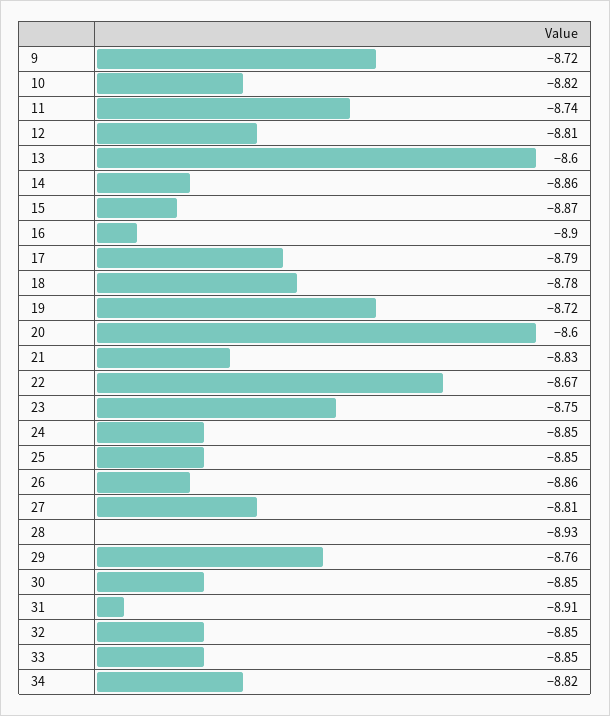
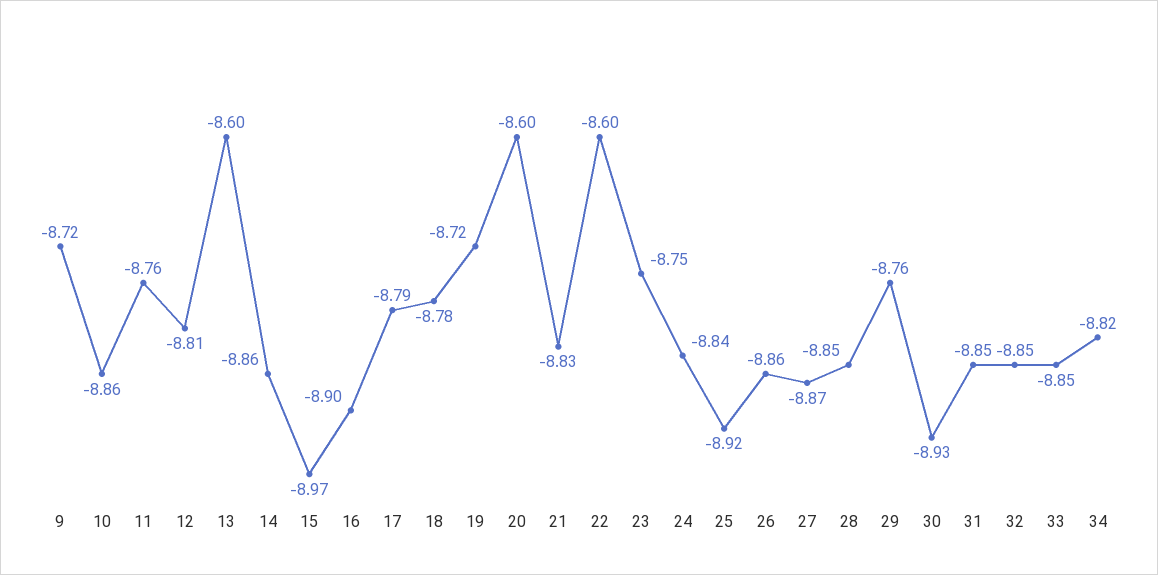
  {
    "9": -8.72,
-   "10": -8.82,
+   "10": -8.86,
-   "11": -8.74,
+   "11": -8.76,
    "12": -8.81,
    "13": -8.6,
    "14": -8.86,
-   "15": -8.87,
+   "15": -8.97,
    "16": -8.9,
    "17": -8.79,
    "18": -8.78,
    "19": -8.72,
    "20": -8.6,
    "21": -8.83,
-   "22": -8.67,
+   "22": -8.6,
    "23": -8.75,
-   "24": -8.85,
+   "24": -8.84,
-   "25": -8.85,
+   "25": -8.92,
    "26": -8.86,
-   "27": -8.81,
+   "27": -8.87,
-   "28": -8.93,
+   "28": -8.85,
    "29": -8.76,
-   "30": -8.85,
+   "30": -8.93,
-   "31": -8.91,
+   "31": -8.85,
    "32": -8.85,
    "33": -8.85,
    "34": -8.82
  }

